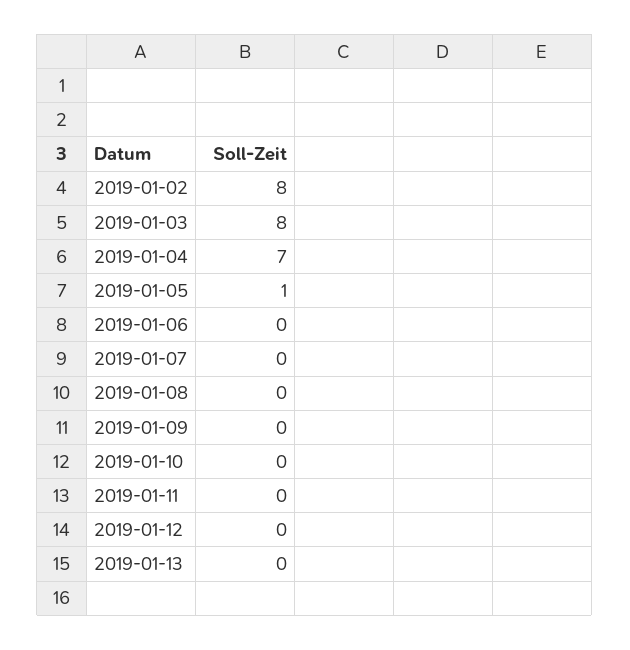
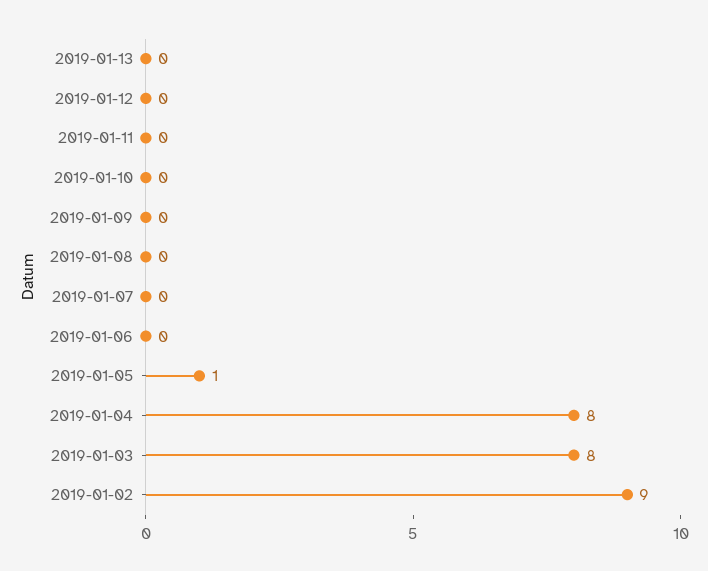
  {
-   "2019-01-02": 8,
+   "2019-01-02": 9,
    "2019-01-03": 8,
-   "2019-01-04": 7,
+   "2019-01-04": 8,
    "2019-01-05": 1,
    "2019-01-06": 0,
    "2019-01-07": 0,
    "2019-01-08": 0,
    "2019-01-09": 0,
    "2019-01-10": 0,
    "2019-01-11": 0,
    "2019-01-12": 0,
    "2019-01-13": 0
  }

